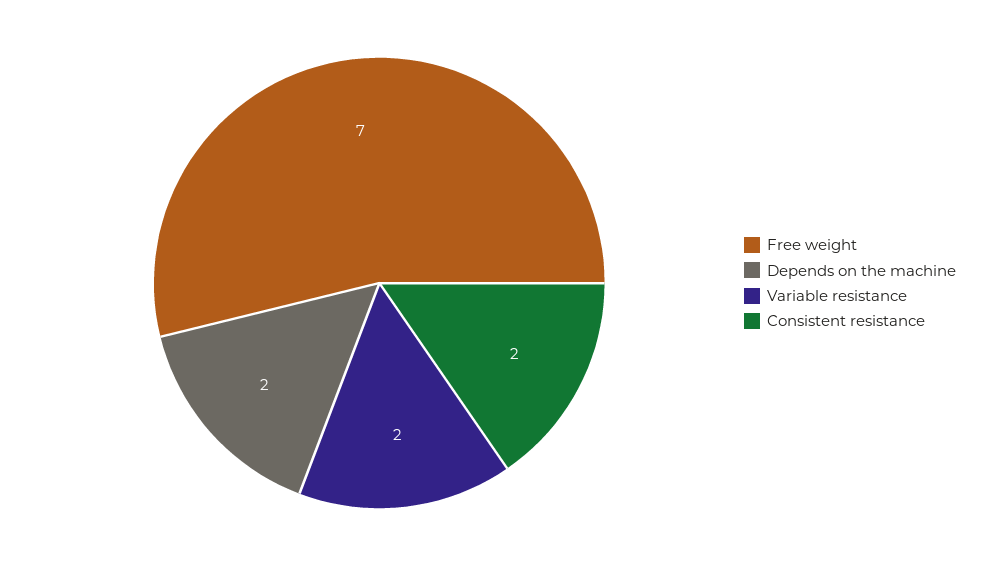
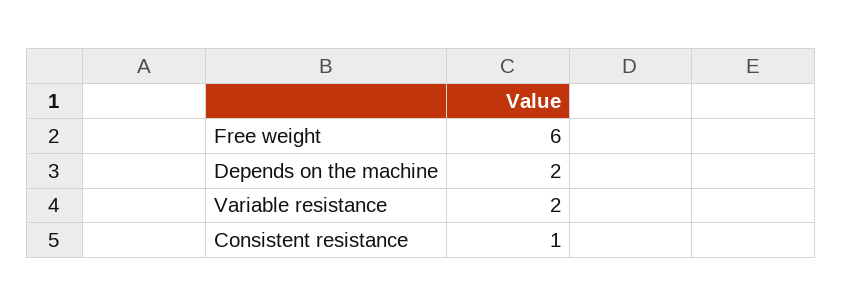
  {
-   "Free weight": 7,
+   "Free weight": 6,
    "Depends on the machine": 2,
    "Variable resistance": 2,
-   "Consistent resistance": 2
+   "Consistent resistance": 1
  }

